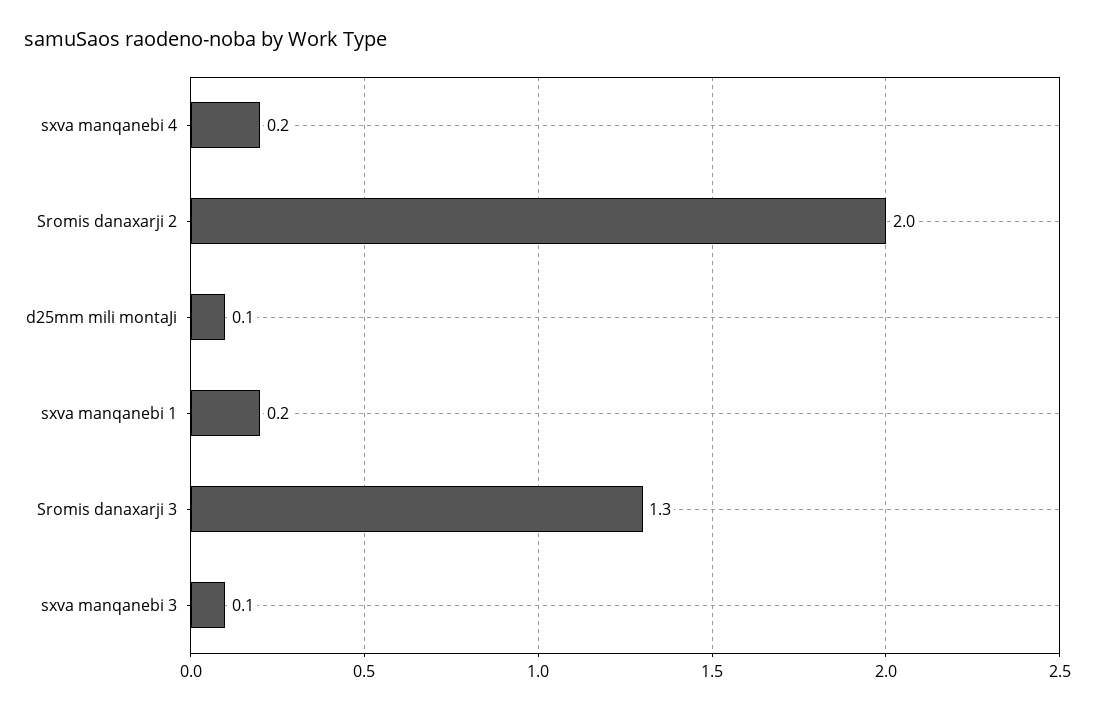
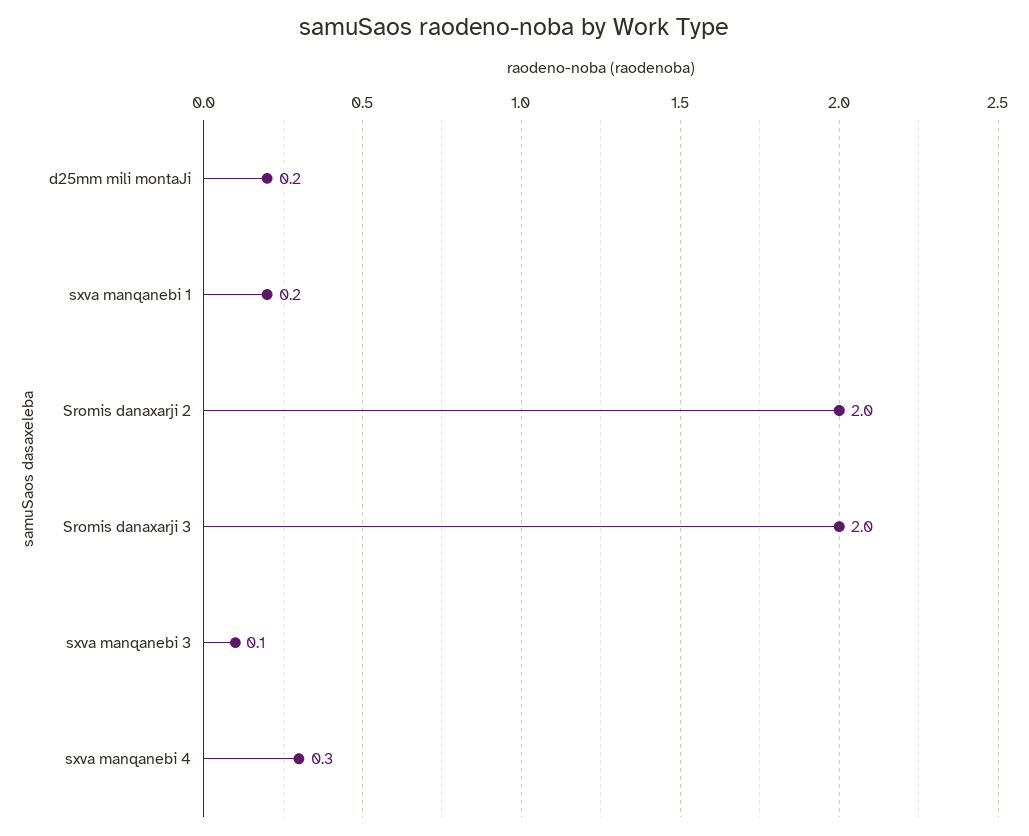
  {
-   "sxva manqanebi 4": 0.2,
+   "sxva manqanebi 4": 0.3,
    "Sromis danaxarji 2": 2,
-   "d25mm mili montaJi": 0.1,
+   "d25mm mili montaJi": 0.2,
    "sxva manqanebi 1": 0.2,
-   "Sromis danaxarji 3": 1.3,
+   "Sromis danaxarji 3": 2,
    "sxva manqanebi 3": 0.1
  }

